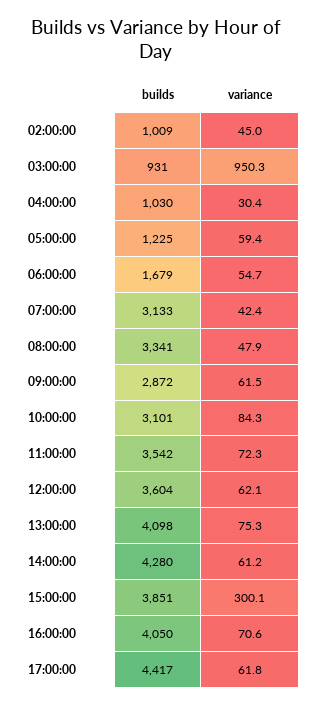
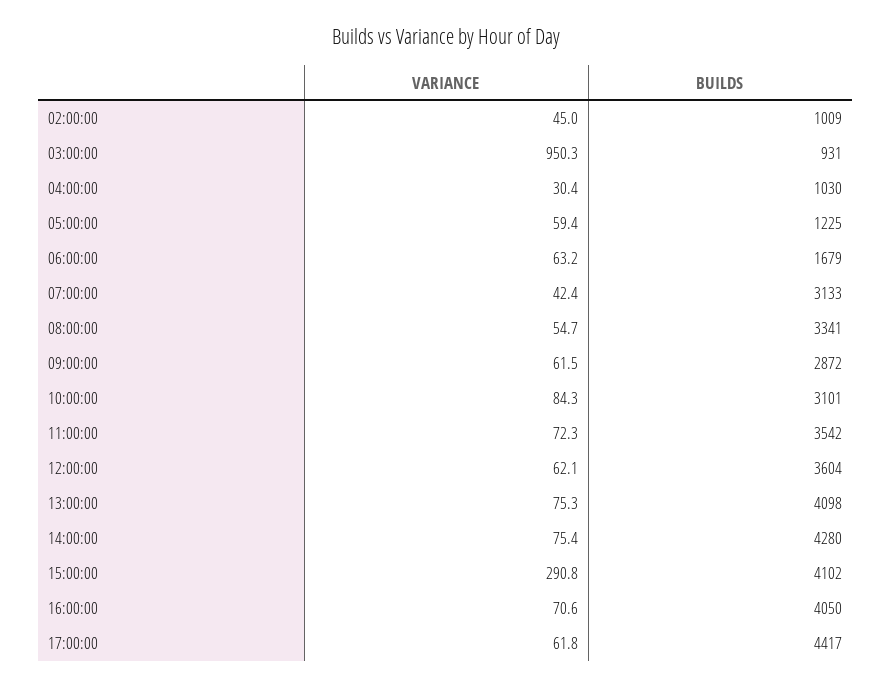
  {
    "builds": {
      "02:00:00": 1009,
      "03:00:00": 931,
      "04:00:00": 1030,
      "05:00:00": 1225,
      "06:00:00": 1679,
      "07:00:00": 3133,
      "08:00:00": 3341,
      "09:00:00": 2872,
      "10:00:00": 3101,
      "11:00:00": 3542,
      "12:00:00": 3604,
      "13:00:00": 4098,
      "14:00:00": 4280,
-     "15:00:00": 3851,
+     "15:00:00": 4102,
      "16:00:00": 4050,
      "17:00:00": 4417
    },
    "variance": {
      "02:00:00": 45,
      "03:00:00": 950.3,
      "04:00:00": 30.4,
      "05:00:00": 59.4,
-     "06:00:00": 54.7,
+     "06:00:00": 63.2,
      "07:00:00": 42.4,
-     "08:00:00": 47.9,
+     "08:00:00": 54.7,
      "09:00:00": 61.5,
      "10:00:00": 84.3,
      "11:00:00": 72.3,
      "12:00:00": 62.1,
      "13:00:00": 75.3,
-     "14:00:00": 61.2,
+     "14:00:00": 75.4,
-     "15:00:00": 300.1,
+     "15:00:00": 290.8,
      "16:00:00": 70.6,
      "17:00:00": 61.8
    }
  }

